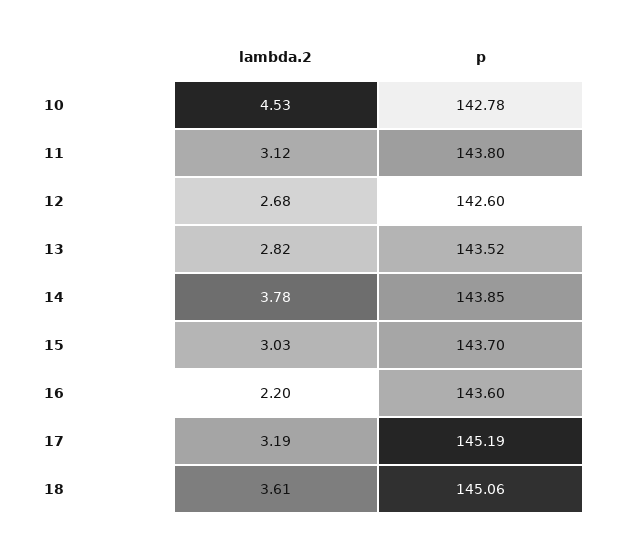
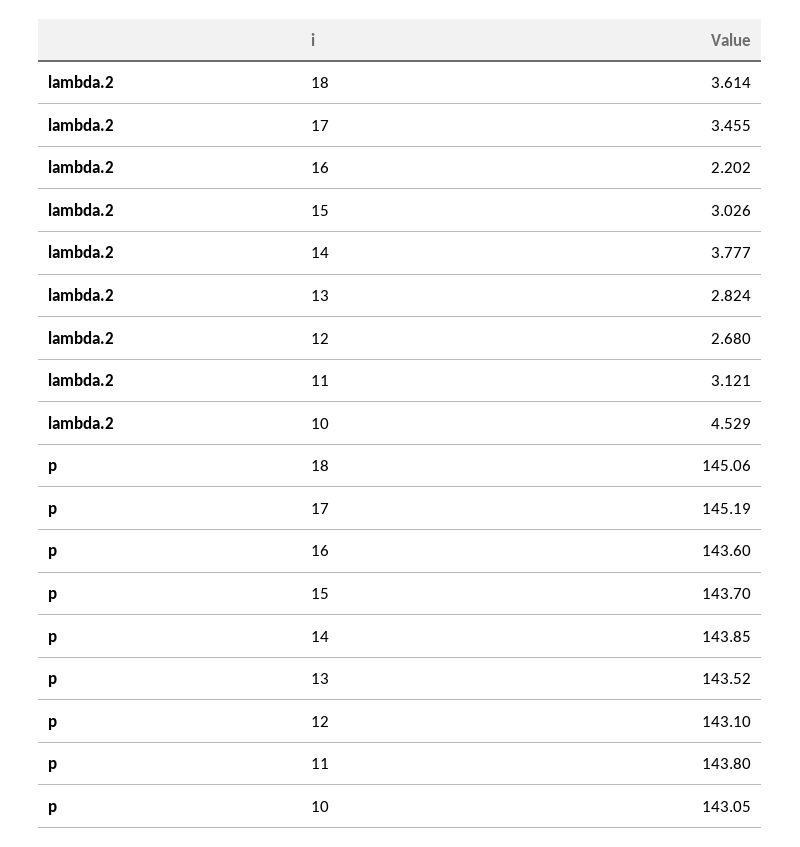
  {
    "lambda.2": {
      "10": 4.529,
      "11": 3.121,
      "12": 2.68,
      "13": 2.824,
      "14": 3.777,
      "15": 3.026,
      "16": 2.202,
-     "17": 3.19,
+     "17": 3.455,
      "18": 3.614
    },
    "p": {
-     "10": 142.78,
+     "10": 143.05,
      "11": 143.8,
-     "12": 142.6,
+     "12": 143.1,
      "13": 143.52,
      "14": 143.85,
      "15": 143.7,
      "16": 143.6,
      "17": 145.19,
      "18": 145.06
    }
  }

